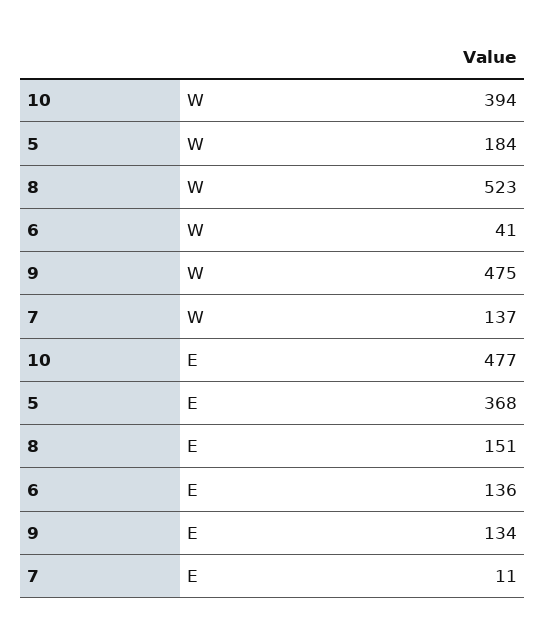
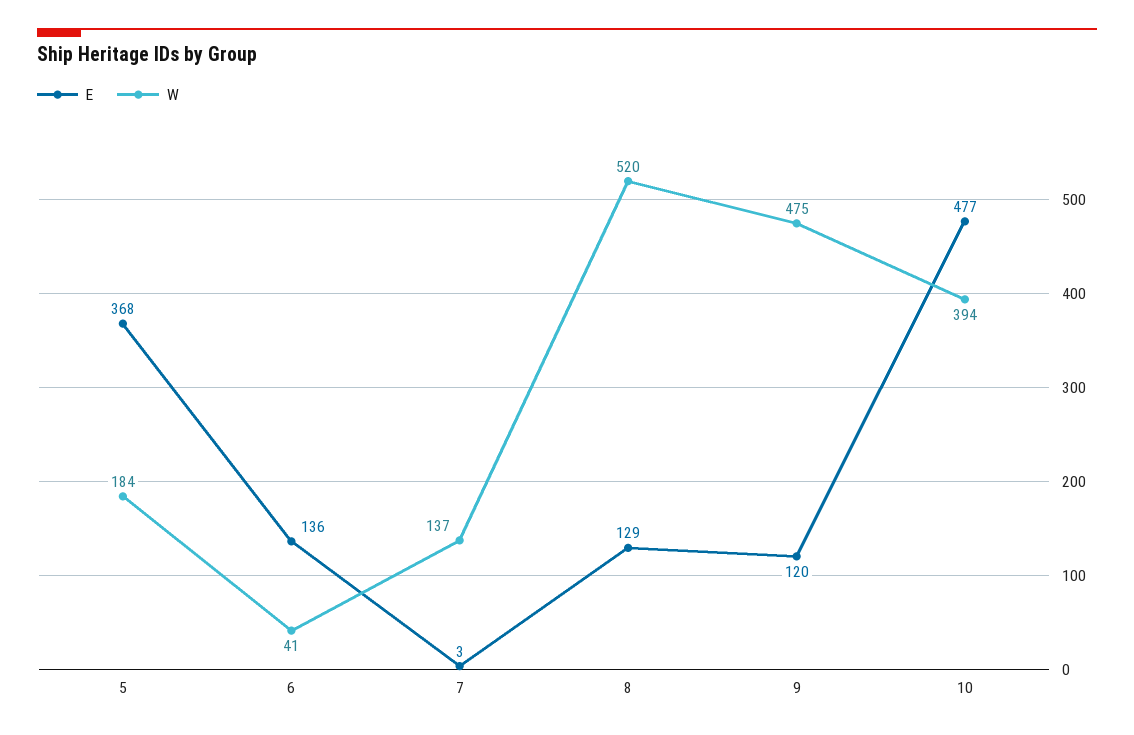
  {
    "W": {
      "10": 394,
      "5": 184,
-     "8": 523,
+     "8": 520,
      "6": 41,
      "9": 475,
      "7": 137
    },
    "E": {
      "10": 477,
      "5": 368,
-     "8": 151,
+     "8": 129,
      "6": 136,
-     "9": 134,
+     "9": 120,
-     "7": 11
+     "7": 3
    }
  }

